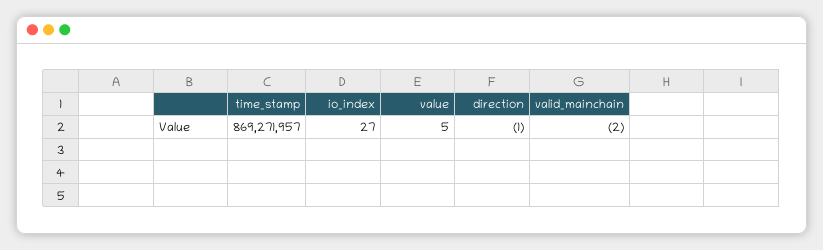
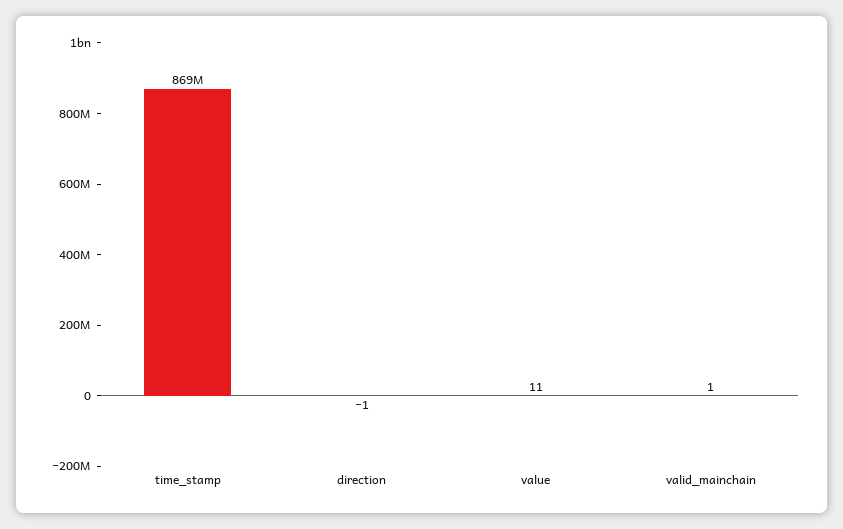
  {
    "time_stamp": 869271957,
-   "io_index": 27,
-   "value": 5,
+   "value": 11,
    "direction": -1,
-   "valid_mainchain": -2
+   "valid_mainchain": 1
  }

